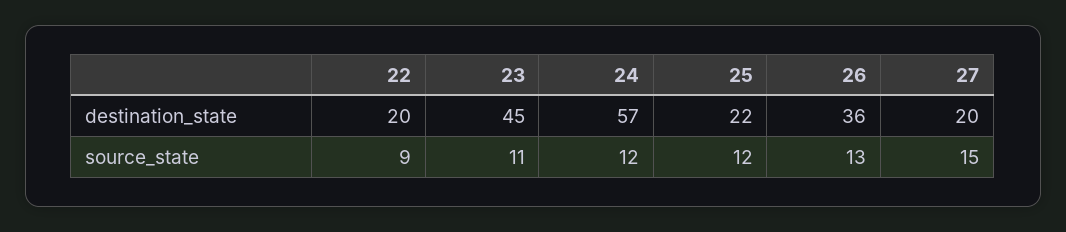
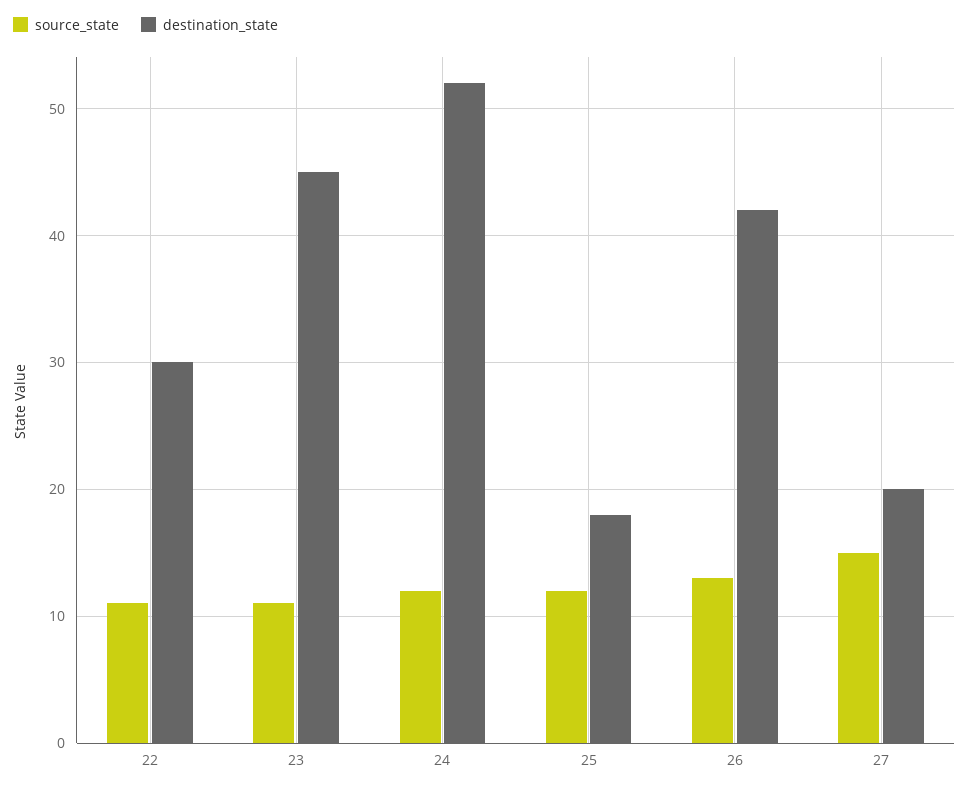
  {
    "destination_state": {
-     "22": 20,
+     "22": 30,
      "23": 45,
-     "24": 57,
+     "24": 52,
-     "25": 22,
+     "25": 18,
-     "26": 36,
+     "26": 42,
      "27": 20
    },
    "source_state": {
-     "22": 9,
+     "22": 11,
      "23": 11,
      "24": 12,
      "25": 12,
      "26": 13,
      "27": 15
    }
  }

